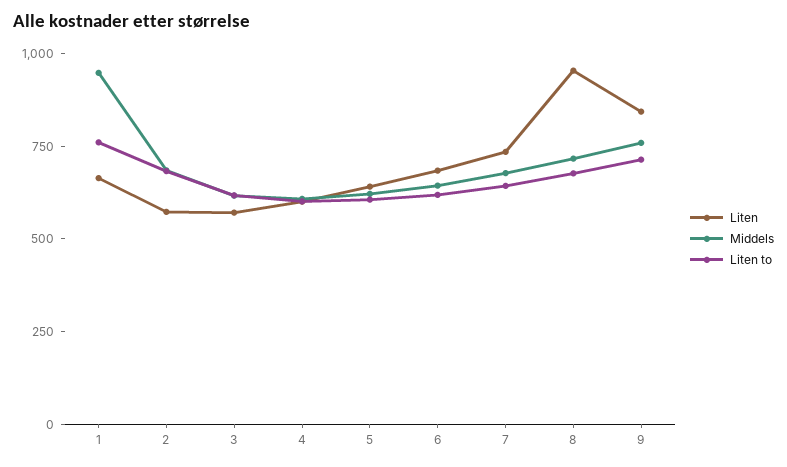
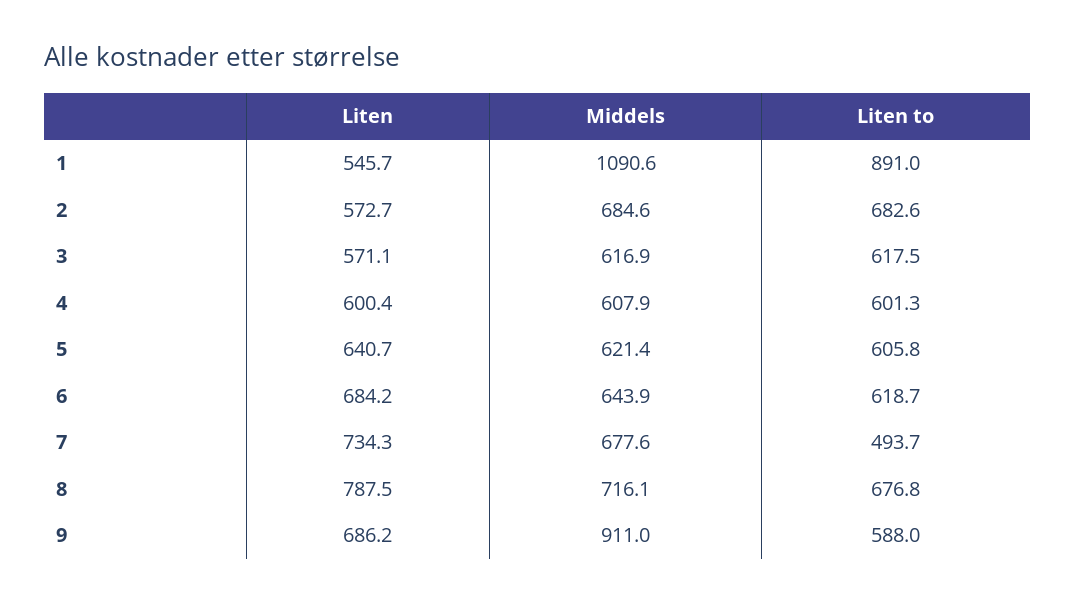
  {
    "Liten": {
-     "1": 650,
+     "1": 545.7,
      "2": 572.7,
      "3": 571.1,
      "4": 600.4,
      "5": 640.7,
      "6": 684.2,
      "7": 734.3,
-     "8": 950,
+     "8": 787.5,
-     "9": 850
+     "9": 686.2
    },
    "Middels": {
-     "1": 950,
+     "1": 1090.6,
      "2": 684.6,
      "3": 616.9,
      "4": 607.9,
      "5": 621.4,
      "6": 643.9,
      "7": 677.6,
      "8": 716.1,
-     "9": 750
+     "9": 911
    },
    "Liten to": {
-     "1": 750,
+     "1": 891,
      "2": 682.6,
      "3": 617.5,
      "4": 601.3,
      "5": 605.8,
      "6": 618.7,
-     "7": 650,
+     "7": 493.7,
      "8": 676.8,
-     "9": 700
+     "9": 588
    }
  }

